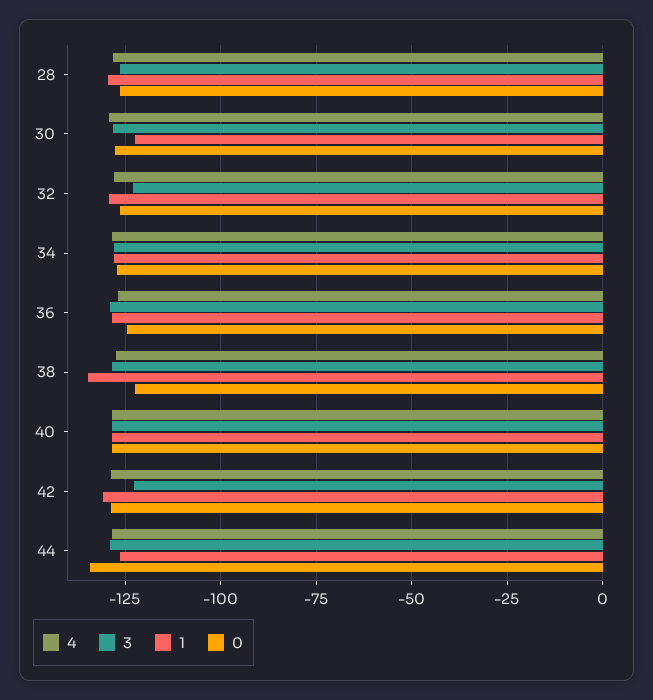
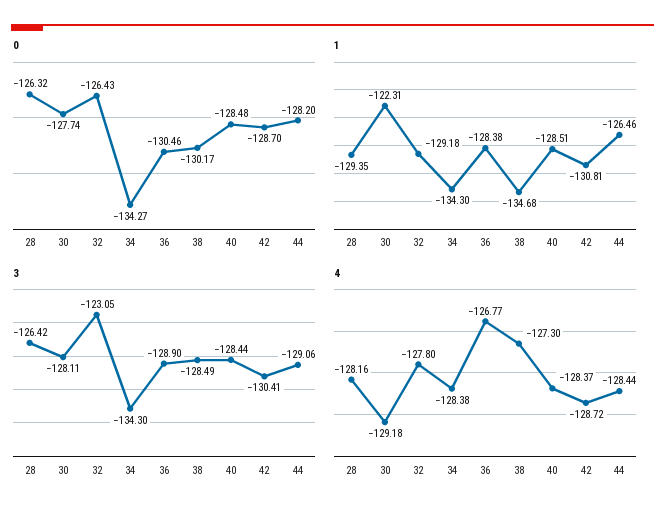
  {
    "4": {
      "28": -128.16,
      "30": -129.18,
      "32": -127.8,
      "34": -128.38,
      "36": -126.77,
      "38": -127.3,
      "40": -128.37,
      "42": -128.72,
      "44": -128.44
    },
    "3": {
      "28": -126.42,
      "30": -128.11,
      "32": -123.05,
-     "34": -127.5,
+     "34": -134.3,
      "36": -128.9,
      "38": -128.49,
      "40": -128.44,
-     "42": -122.5,
+     "42": -130.41,
      "44": -129.06
    },
    "1": {
      "28": -129.35,
      "30": -122.31,
      "32": -129.18,
-     "34": -127.5,
+     "34": -134.3,
      "36": -128.38,
      "38": -134.68,
      "40": -128.51,
      "42": -130.81,
      "44": -126.46
    },
    "0": {
      "28": -126.32,
      "30": -127.74,
      "32": -126.43,
-     "34": -127.5,
+     "34": -134.27,
-     "36": -125,
+     "36": -130.46,
-     "38": -122.5,
+     "38": -130.17,
      "40": -128.48,
      "42": -128.7,
-     "44": -135
+     "44": -128.2
    }
  }

